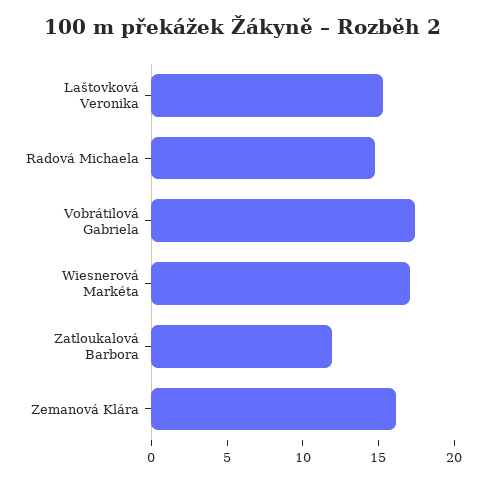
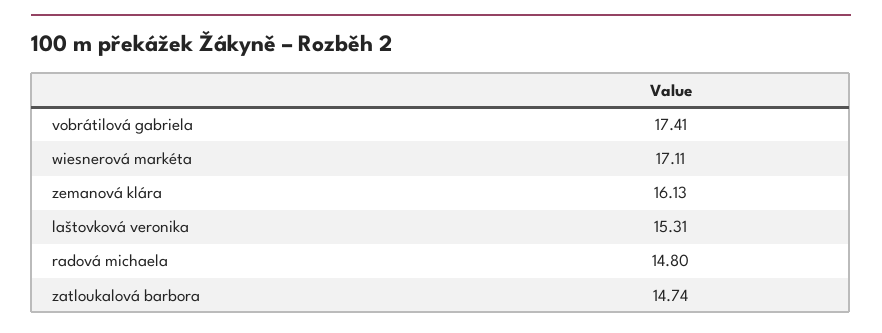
  {
    "Laštovková Veronika": 15.31,
    "Radová Michaela": 14.8,
    "Vobrátilová Gabriela": 17.41,
    "Wiesnerová Markéta": 17.11,
-   "Zatloukalová Barbora": 12,
+   "Zatloukalová Barbora": 14.74,
    "Zemanová Klára": 16.13
  }

